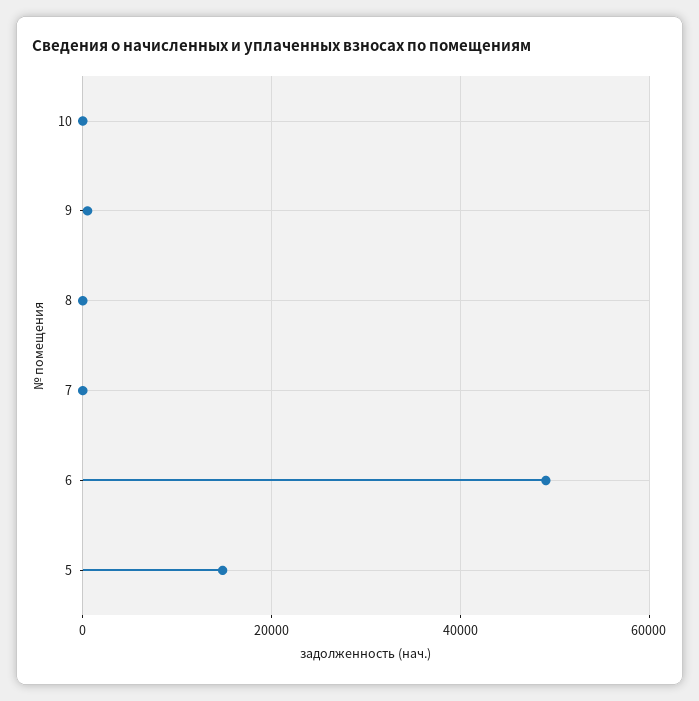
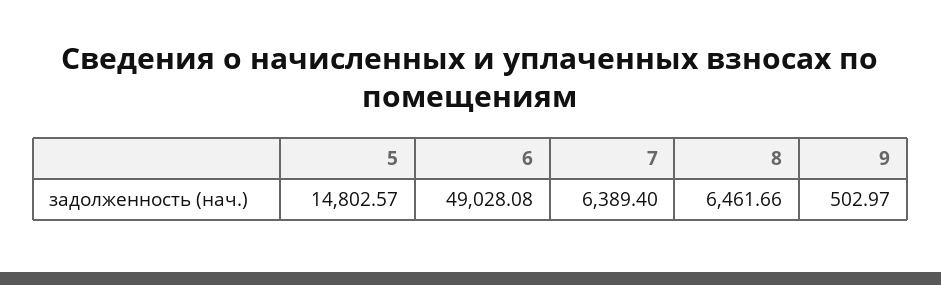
  {
-   "10": 0,
    "9": 502.97,
-   "8": 0,
+   "8": 6461.66,
-   "7": 0,
+   "7": 6389.4,
    "6": 49028.08,
    "5": 14802.57
  }

